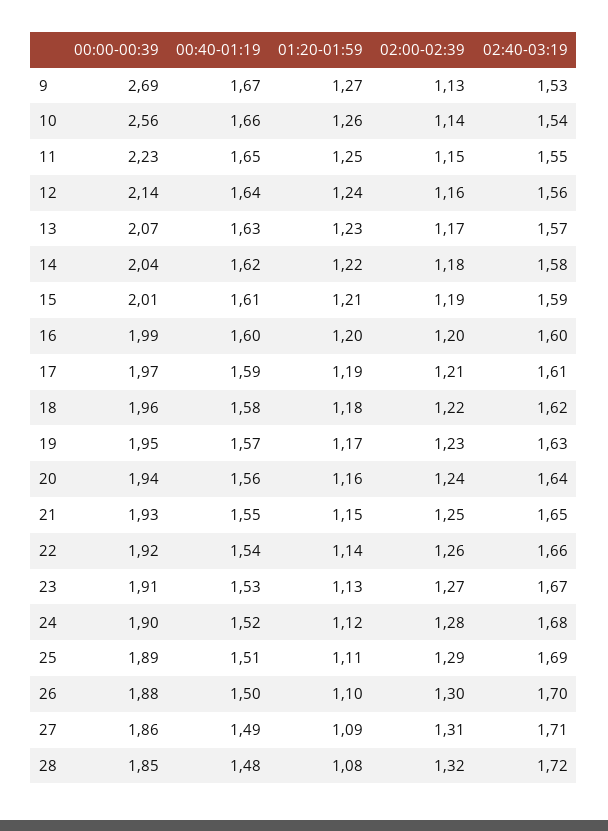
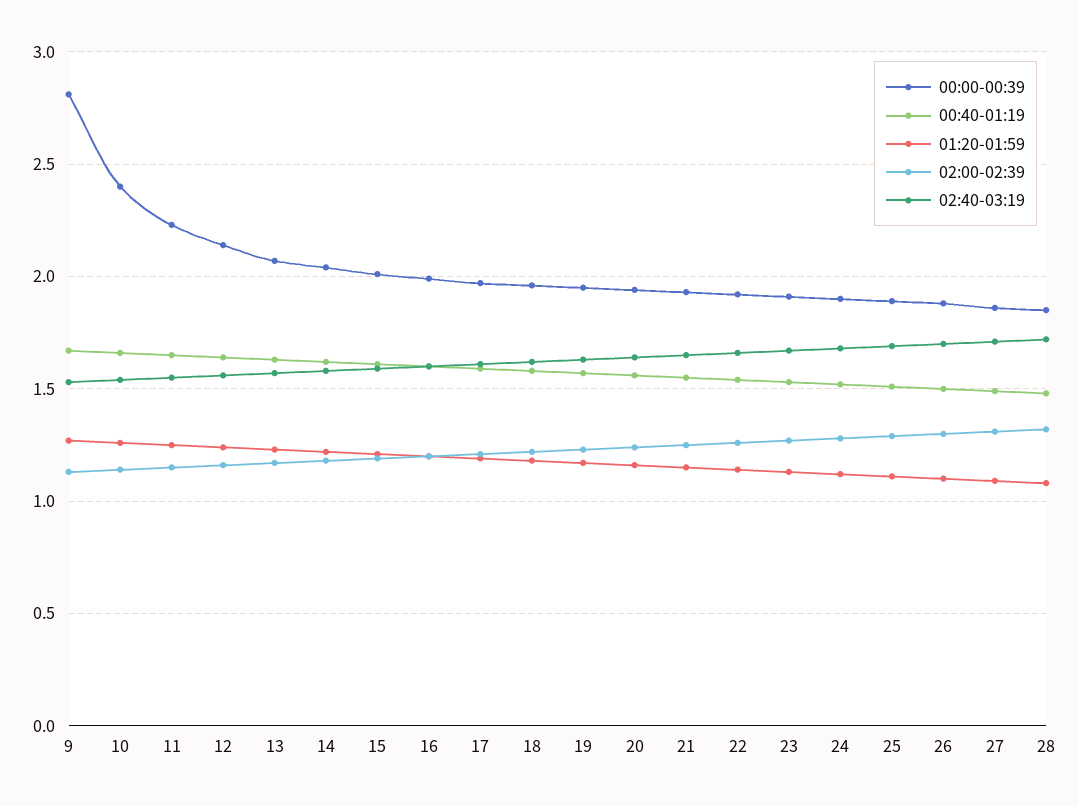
  {
    "00:00-00:39": {
-     "9": 2.69,
+     "9": 2.8,
-     "10": 2.56,
+     "10": 2.4,
      "11": 2.23,
      "12": 2.14,
      "13": 2.07,
      "14": 2.04,
      "15": 2.01,
      "16": 1.99,
      "17": 1.97,
      "18": 1.96,
      "19": 1.95,
      "20": 1.94,
      "21": 1.93,
      "22": 1.92,
      "23": 1.91,
      "24": 1.9,
      "25": 1.89,
      "26": 1.88,
      "27": 1.86,
      "28": 1.85
    },
    "00:40-01:19": {
      "9": 1.67,
      "10": 1.66,
      "11": 1.65,
      "12": 1.64,
      "13": 1.63,
      "14": 1.62,
      "15": 1.61,
      "16": 1.6,
      "17": 1.59,
      "18": 1.58,
      "19": 1.57,
      "20": 1.56,
      "21": 1.55,
      "22": 1.54,
      "23": 1.53,
      "24": 1.52,
      "25": 1.51,
      "26": 1.5,
      "27": 1.49,
      "28": 1.48
    },
    "01:20-01:59": {
      "9": 1.27,
      "10": 1.26,
      "11": 1.25,
      "12": 1.24,
      "13": 1.23,
      "14": 1.22,
      "15": 1.21,
      "16": 1.2,
      "17": 1.19,
      "18": 1.18,
      "19": 1.17,
      "20": 1.16,
      "21": 1.15,
      "22": 1.14,
      "23": 1.13,
      "24": 1.12,
      "25": 1.11,
      "26": 1.1,
      "27": 1.09,
      "28": 1.08
    },
    "02:00-02:39": {
      "9": 1.13,
      "10": 1.14,
      "11": 1.15,
      "12": 1.16,
      "13": 1.17,
      "14": 1.18,
      "15": 1.19,
      "16": 1.2,
      "17": 1.21,
      "18": 1.22,
      "19": 1.23,
      "20": 1.24,
      "21": 1.25,
      "22": 1.26,
      "23": 1.27,
      "24": 1.28,
      "25": 1.29,
      "26": 1.3,
      "27": 1.31,
      "28": 1.32
    },
    "02:40-03:19": {
      "9": 1.53,
      "10": 1.54,
      "11": 1.55,
      "12": 1.56,
      "13": 1.57,
      "14": 1.58,
      "15": 1.59,
      "16": 1.6,
      "17": 1.61,
      "18": 1.62,
      "19": 1.63,
      "20": 1.64,
      "21": 1.65,
      "22": 1.66,
      "23": 1.67,
      "24": 1.68,
      "25": 1.69,
      "26": 1.7,
      "27": 1.71,
      "28": 1.72
    }
  }

